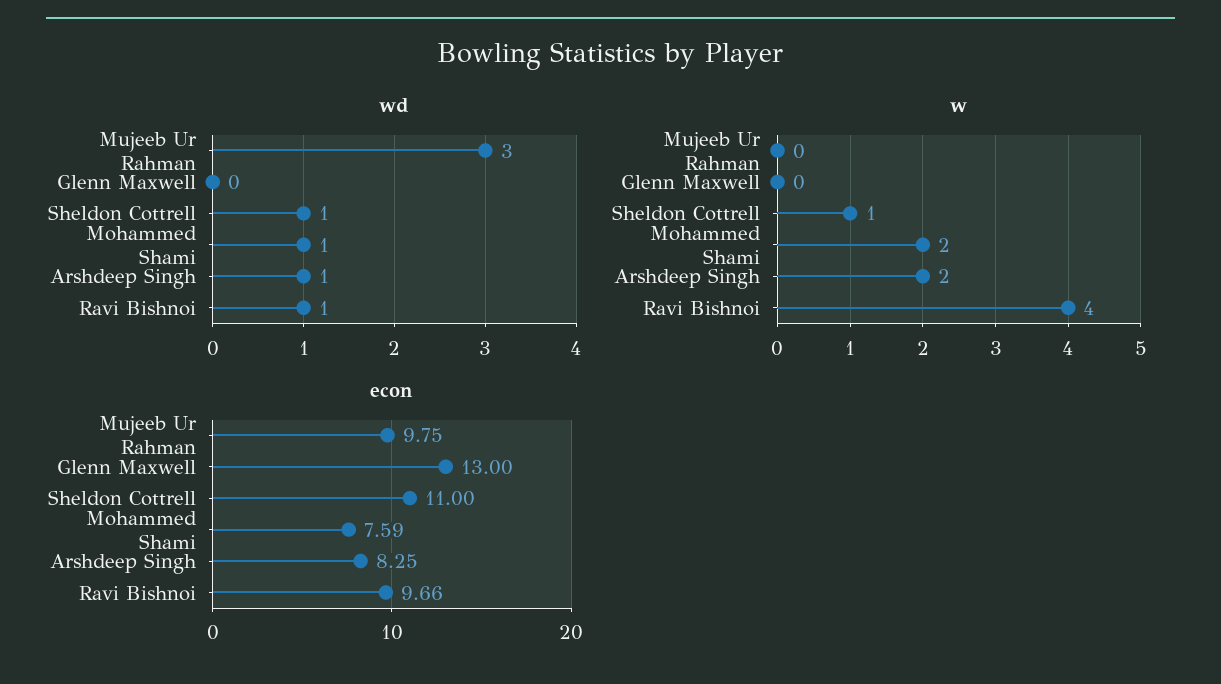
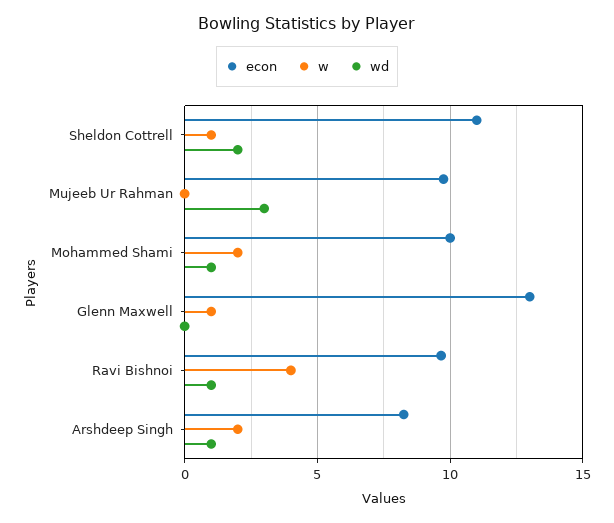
  {
    "wd": {
      "Mujeeb Ur Rahman": 3,
      "Glenn Maxwell": 0,
-     "Sheldon Cottrell": 1,
+     "Sheldon Cottrell": 2,
      "Mohammed Shami": 1,
      "Arshdeep Singh": 1,
      "Ravi Bishnoi": 1
    },
    "w": {
      "Mujeeb Ur Rahman": 0,
-     "Glenn Maxwell": 0,
+     "Glenn Maxwell": 1,
      "Sheldon Cottrell": 1,
      "Mohammed Shami": 2,
      "Arshdeep Singh": 2,
      "Ravi Bishnoi": 4
    },
    "econ": {
      "Mujeeb Ur Rahman": 9.75,
      "Glenn Maxwell": 13,
      "Sheldon Cottrell": 11,
-     "Mohammed Shami": 7.59,
+     "Mohammed Shami": 10,
      "Arshdeep Singh": 8.25,
      "Ravi Bishnoi": 9.66
    }
  }

